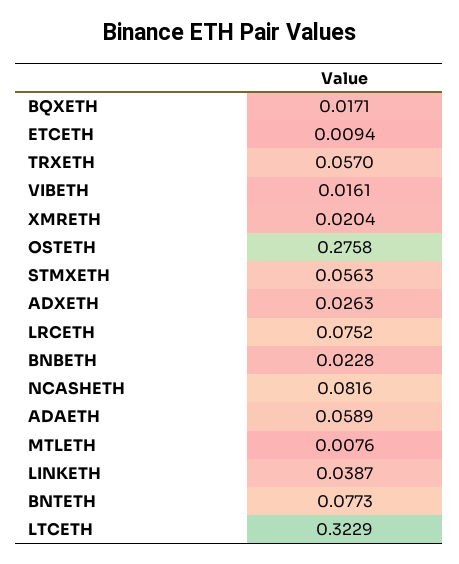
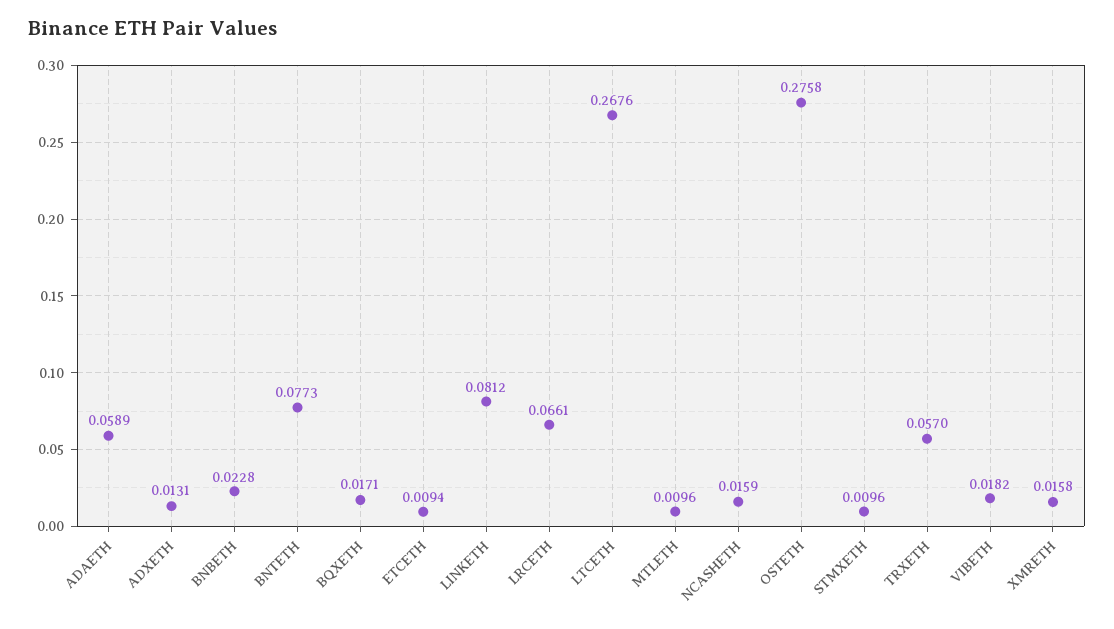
  {
    "BQXETH": 0.0171,
    "ETCETH": 0.0094,
    "TRXETH": 0.057,
-   "VIBETH": 0.0161,
+   "VIBETH": 0.0182,
-   "XMRETH": 0.0204,
+   "XMRETH": 0.0158,
    "OSTETH": 0.2758,
-   "STMXETH": 0.0563,
+   "STMXETH": 0.0096,
-   "ADXETH": 0.0263,
+   "ADXETH": 0.0131,
-   "LRCETH": 0.0752,
+   "LRCETH": 0.0661,
    "BNBETH": 0.0228,
-   "NCASHETH": 0.0816,
+   "NCASHETH": 0.0159,
    "ADAETH": 0.0589,
-   "MTLETH": 0.0076,
+   "MTLETH": 0.0096,
-   "LINKETH": 0.0387,
+   "LINKETH": 0.0812,
    "BNTETH": 0.0773,
-   "LTCETH": 0.3229
+   "LTCETH": 0.2676
  }

